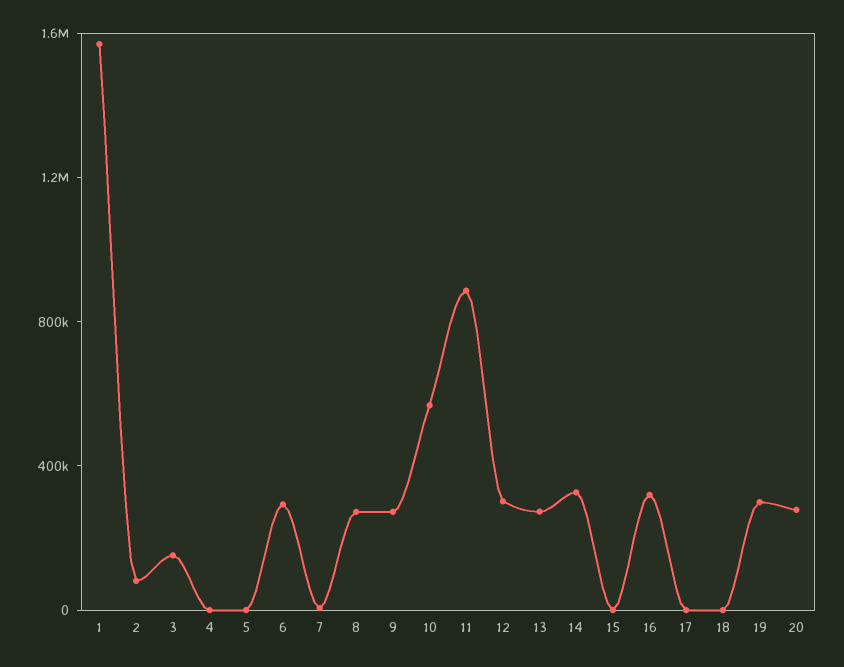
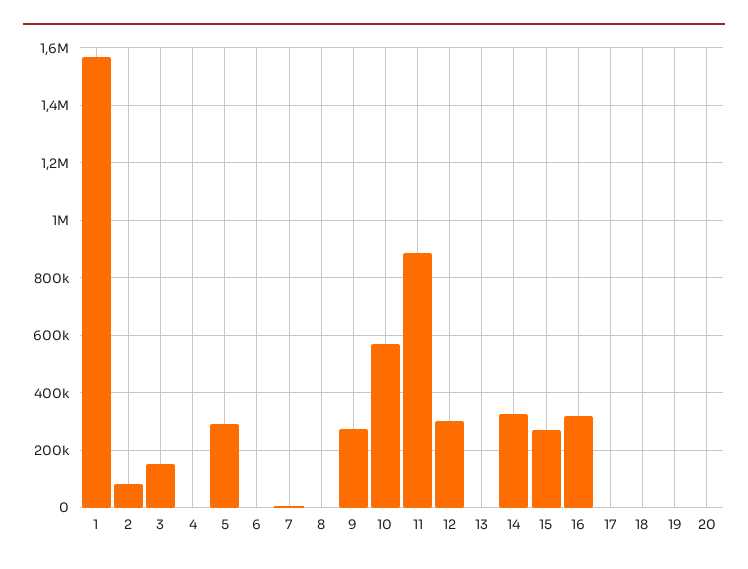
  {
    "1": 1575000,
    "2": 75000,
    "3": 150000,
    "4": 0,
-   "5": 0,
+   "5": 300000,
-   "6": 300000,
+   "6": 0,
    "7": 0,
-   "8": 300000,
+   "8": 0,
    "9": 275000,
    "10": 575000,
    "11": 875000,
    "12": 300000,
-   "13": 300000,
+   "13": 0,
    "14": 325000,
-   "15": 0,
+   "15": 275000,
    "16": 325000,
    "17": 0,
    "18": 0,
-   "19": 300000,
+   "19": 0,
-   "20": 300000
+   "20": 0
  }

